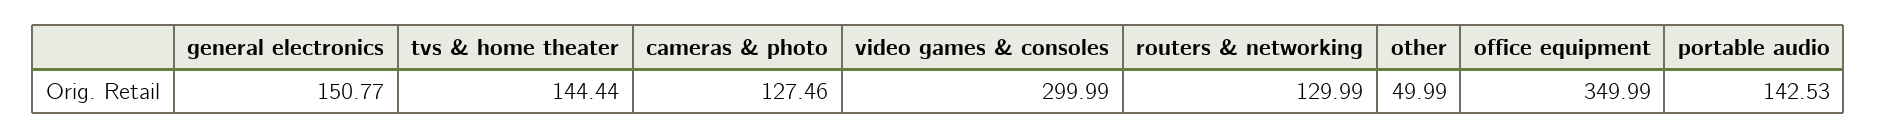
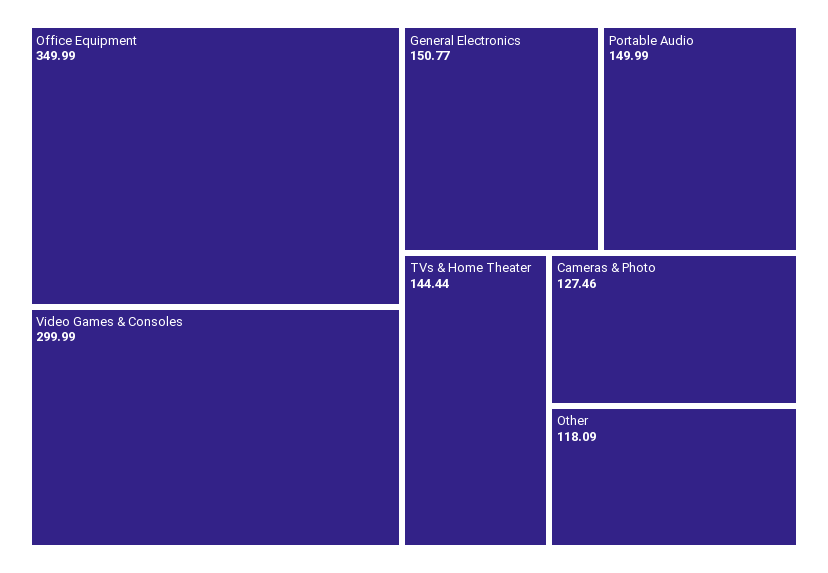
  {
    "general electronics": 150.77,
    "tvs & home theater": 144.44,
    "cameras & photo": 127.46,
    "video games & consoles": 299.99,
-   "routers & networking": 129.99,
-   "other": 49.99,
+   "other": 118.09,
    "office equipment": 349.99,
-   "portable audio": 142.53
+   "portable audio": 149.99
  }

